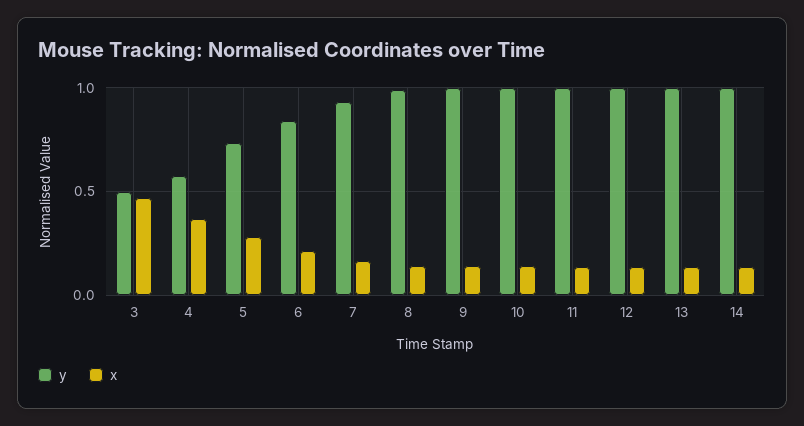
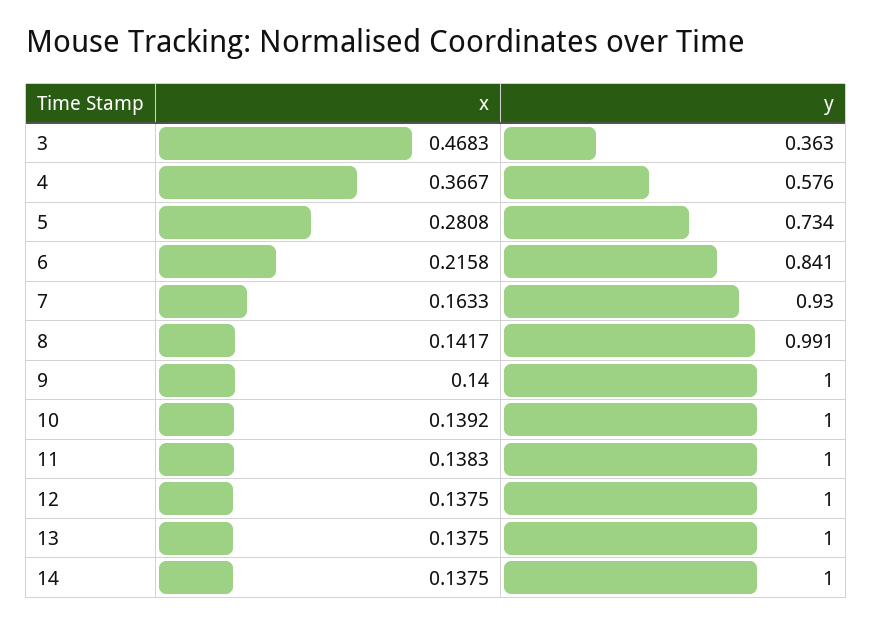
  {
    "y": {
-     "3": 0.5,
+     "3": 0.363,
      "4": 0.576,
      "5": 0.734,
      "6": 0.841,
      "7": 0.93,
      "8": 0.991,
      "9": 1,
      "10": 1,
      "11": 1,
      "12": 1,
      "13": 1,
      "14": 1
    },
    "x": {
      "3": 0.4683,
      "4": 0.3667,
      "5": 0.2808,
      "6": 0.2158,
      "7": 0.1633,
      "8": 0.1417,
      "9": 0.14,
      "10": 0.1392,
      "11": 0.1383,
      "12": 0.1375,
      "13": 0.1375,
      "14": 0.1375
    }
  }

